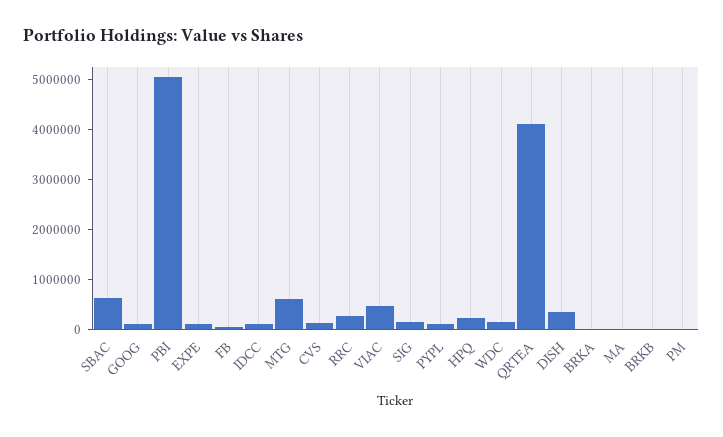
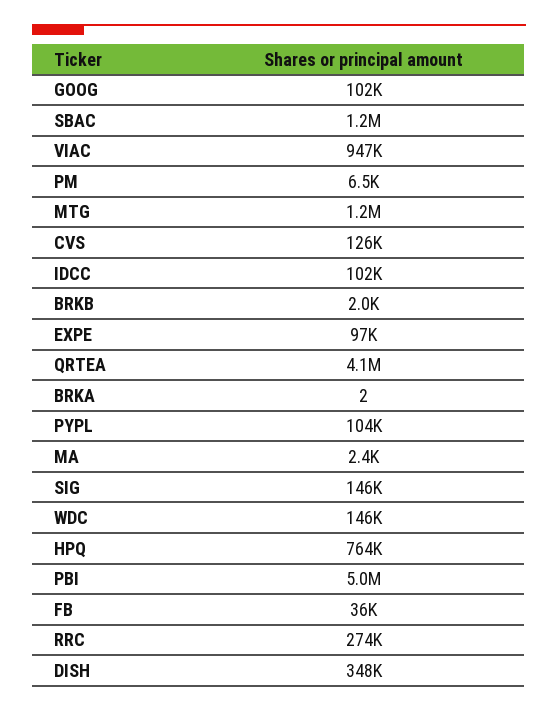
  {
-   "SBAC": 600000,
+   "SBAC": 1200000,
    "GOOG": 102000,
    "PBI": 5000000,
    "EXPE": 97000,
    "FB": 36000,
    "IDCC": 102000,
-   "MTG": 600000,
+   "MTG": 1200000,
    "CVS": 126000,
    "RRC": 274000,
-   "VIAC": 400000,
+   "VIAC": 947000,
    "SIG": 146000,
    "PYPL": 104000,
-   "HPQ": 200000,
+   "HPQ": 764000,
    "WDC": 146000,
    "QRTEA": 4100000,
    "DISH": 348000,
    "BRKA": 2,
    "MA": 2400,
    "BRKB": 2000,
    "PM": 6500
  }

